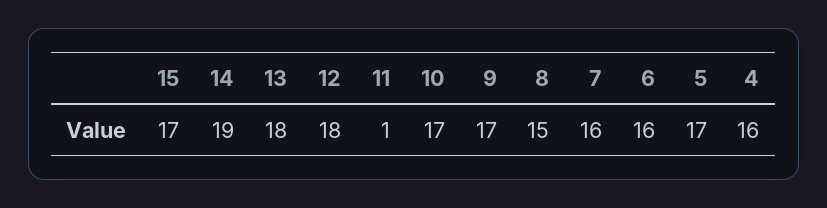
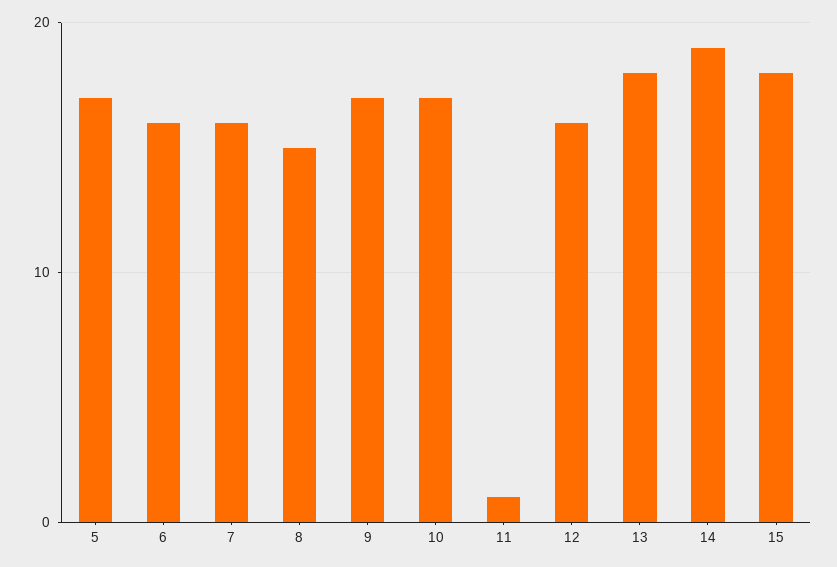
  {
-   "15": 17,
+   "15": 18,
    "14": 19,
    "13": 18,
-   "12": 18,
+   "12": 16,
    "11": 1,
    "10": 17,
    "9": 17,
    "8": 15,
    "7": 16,
    "6": 16,
-   "5": 17,
+   "5": 17
-   "4": 16
  }

